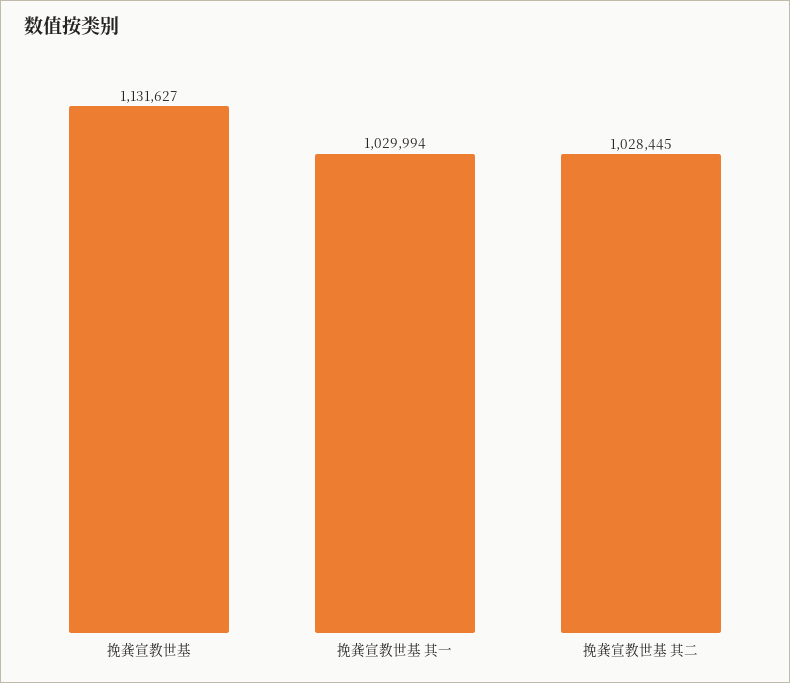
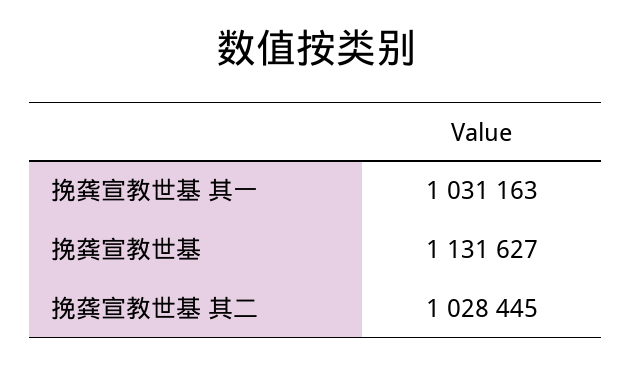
  {
    "挽龚宣教世基": 1131627,
-   "挽龚宣教世基 其一": 1029994,
+   "挽龚宣教世基 其一": 1031163,
    "挽龚宣教世基 其二": 1028445
  }

